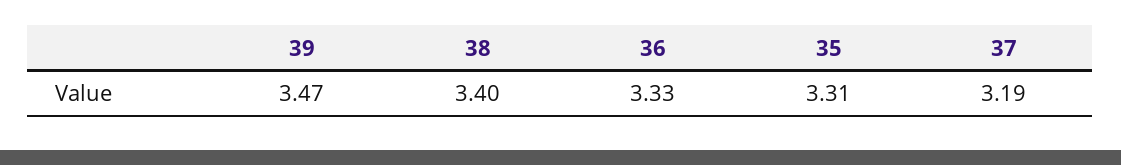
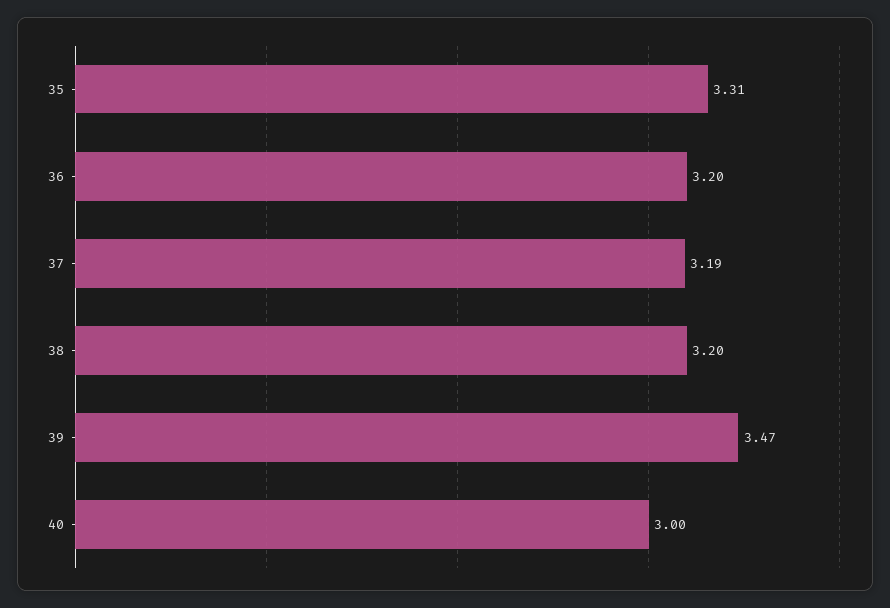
  {
    "39": 3.47,
-   "38": 3.4,
+   "38": 3.2,
-   "36": 3.33,
+   "36": 3.2,
    "35": 3.31,
-   "37": 3.19
+   "37": 3.19,
+   "40": 3
  }

